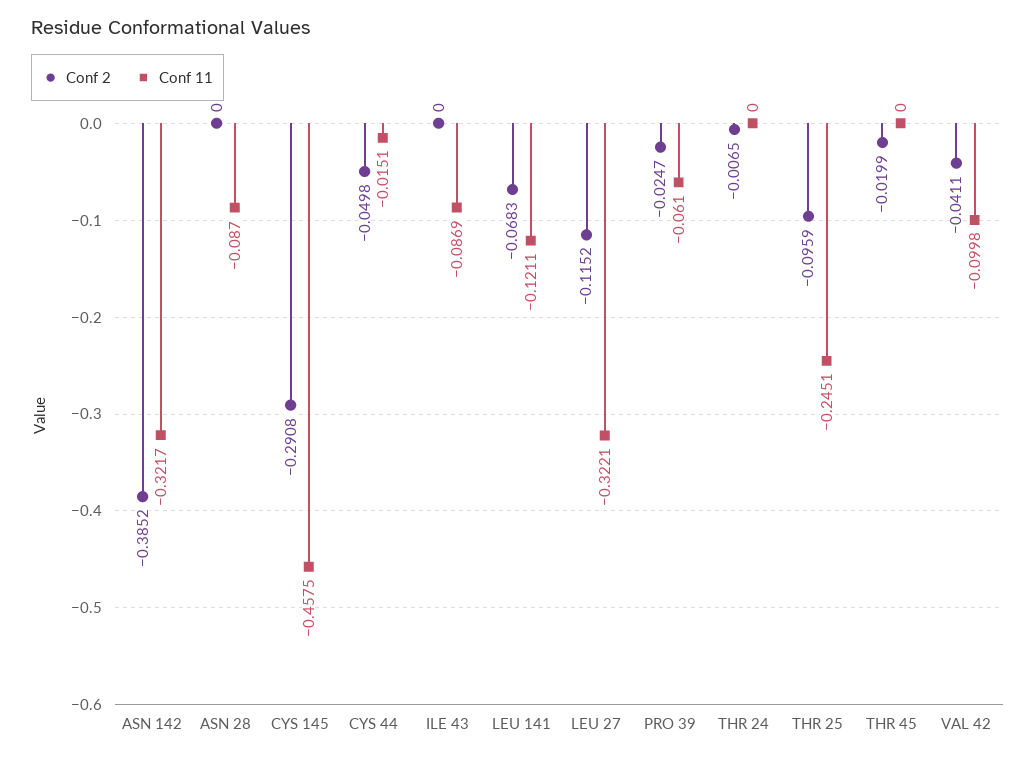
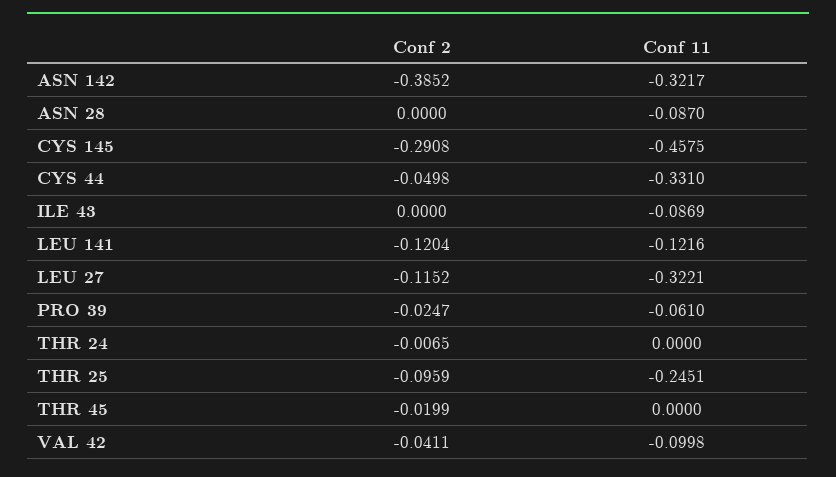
  {
    "Conf 2": {
      "ASN 142": -0.3852,
      "ASN 28": 0,
      "CYS 145": -0.2908,
      "CYS 44": -0.0498,
      "ILE 43": 0,
-     "LEU 141": -0.0683,
+     "LEU 141": -0.1204,
      "LEU 27": -0.1152,
      "PRO 39": -0.0247,
      "THR 24": -0.0065,
      "THR 25": -0.0959,
      "THR 45": -0.0199,
      "VAL 42": -0.0411
    },
    "Conf 11": {
      "ASN 142": -0.3217,
      "ASN 28": -0.087,
      "CYS 145": -0.4575,
-     "CYS 44": -0.0151,
+     "CYS 44": -0.331,
      "ILE 43": -0.0869,
-     "LEU 141": -0.1211,
+     "LEU 141": -0.1216,
      "LEU 27": -0.3221,
      "PRO 39": -0.061,
      "THR 24": 0,
      "THR 25": -0.2451,
      "THR 45": 0,
      "VAL 42": -0.0998
    }
  }

